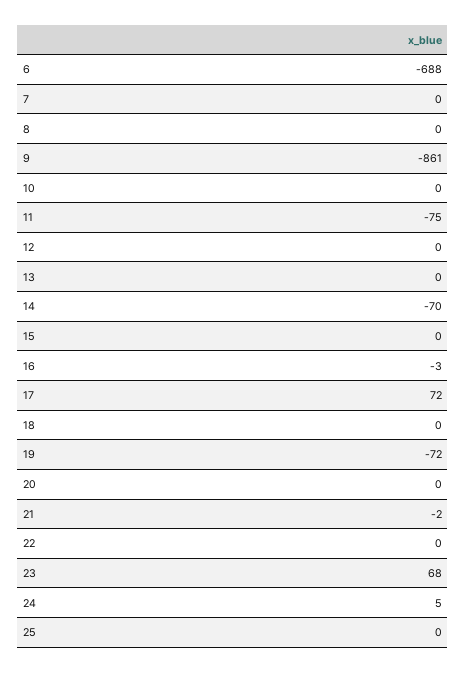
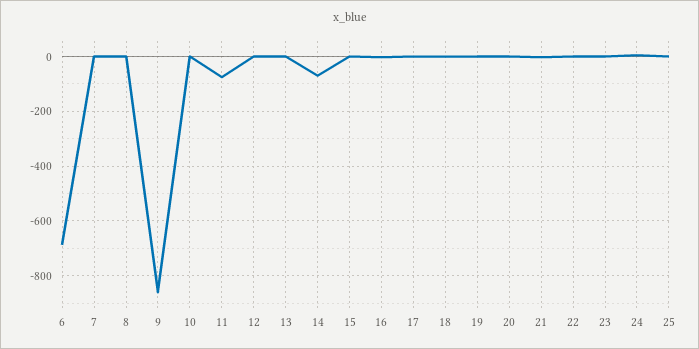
  {
    "6": -688,
    "7": 0,
    "8": 0,
    "9": -861,
    "10": 0,
    "11": -75,
    "12": 0,
    "13": 0,
    "14": -70,
    "15": 0,
    "16": -3,
-   "17": 72,
+   "17": 0,
    "18": 0,
-   "19": -72,
+   "19": 0,
    "20": 0,
    "21": -2,
    "22": 0,
-   "23": 68,
+   "23": 0,
    "24": 5,
    "25": 0
  }

